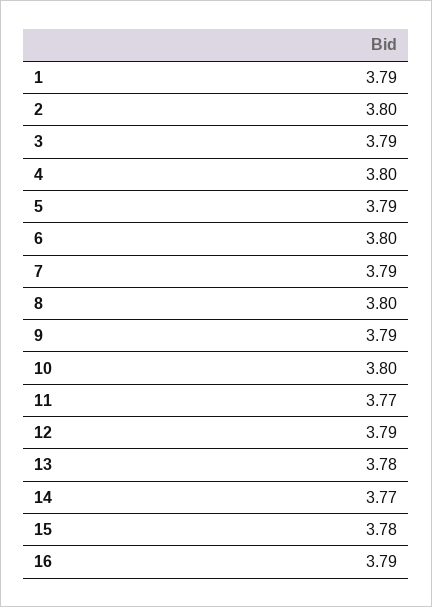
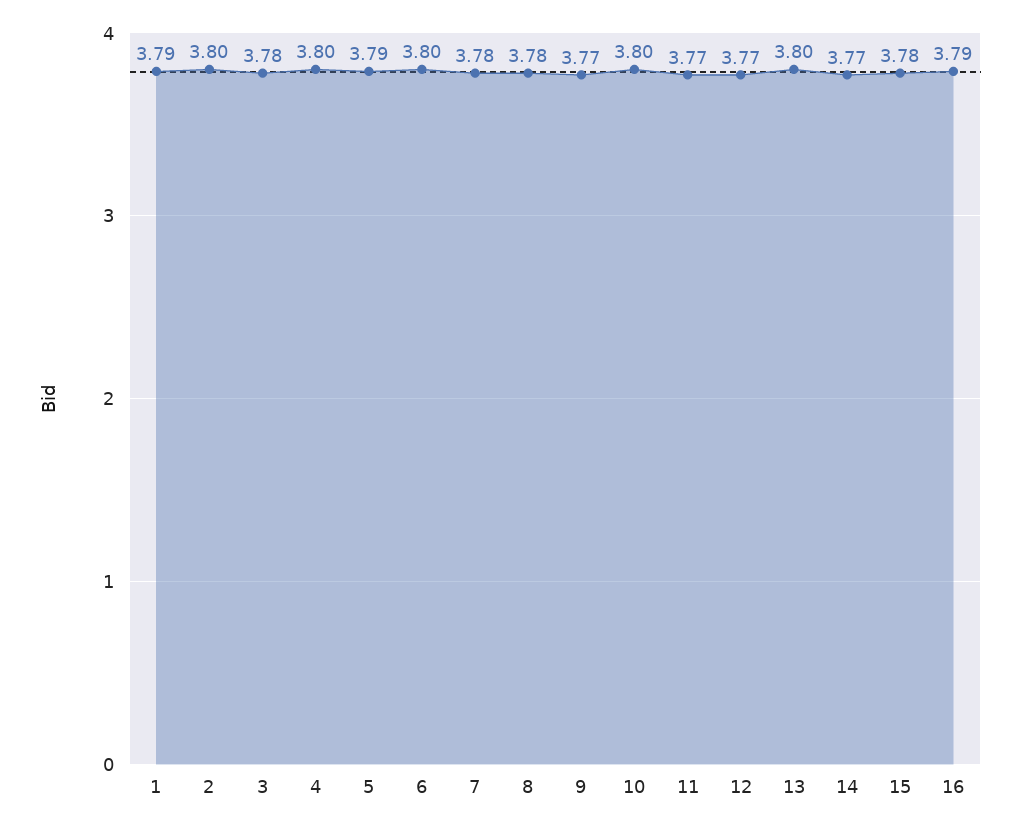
  {
    "1": 3.79,
    "2": 3.8,
-   "3": 3.79,
+   "3": 3.78,
    "4": 3.8,
    "5": 3.79,
    "6": 3.8,
-   "7": 3.79,
+   "7": 3.78,
-   "8": 3.8,
+   "8": 3.78,
-   "9": 3.79,
+   "9": 3.77,
    "10": 3.8,
    "11": 3.77,
-   "12": 3.79,
+   "12": 3.77,
-   "13": 3.78,
+   "13": 3.8,
    "14": 3.77,
    "15": 3.78,
    "16": 3.79
  }

